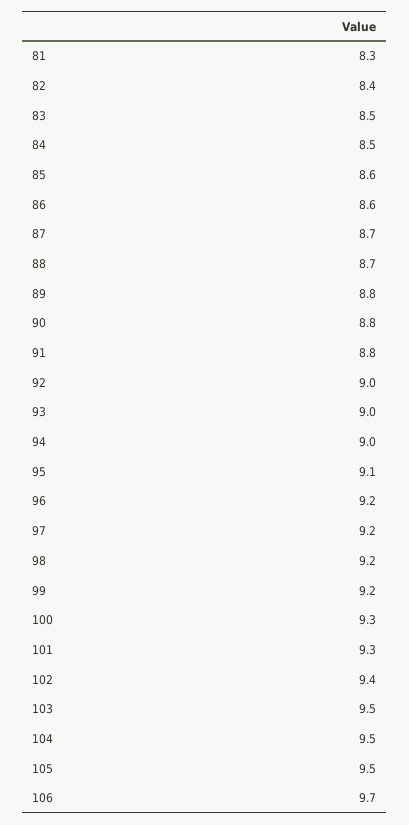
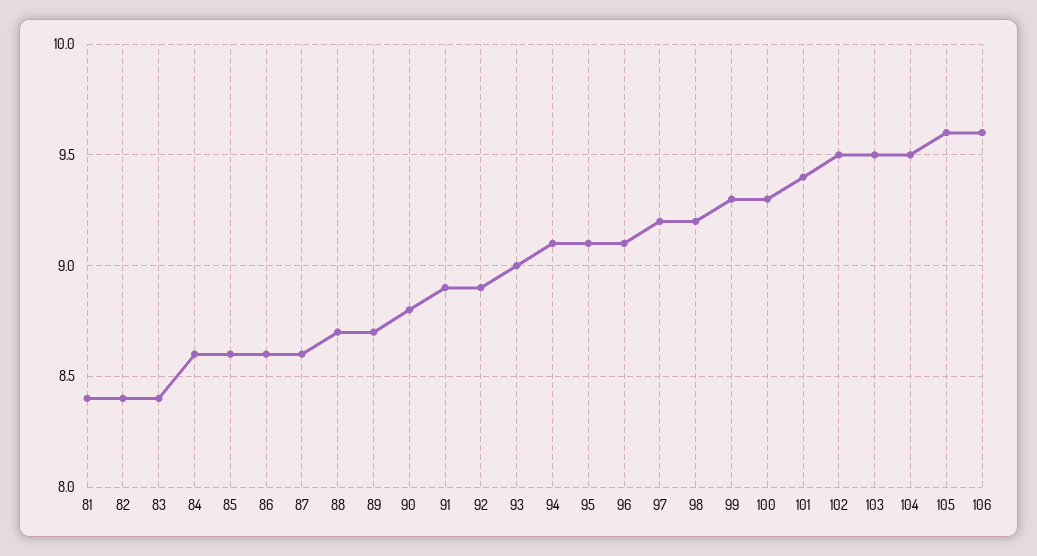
  {
-   "81": 8.3,
+   "81": 8.4,
    "82": 8.4,
-   "83": 8.5,
+   "83": 8.4,
-   "84": 8.5,
+   "84": 8.6,
    "85": 8.6,
    "86": 8.6,
-   "87": 8.7,
+   "87": 8.6,
    "88": 8.7,
-   "89": 8.8,
+   "89": 8.7,
    "90": 8.8,
-   "91": 8.8,
+   "91": 8.9,
-   "92": 9,
+   "92": 8.9,
    "93": 9,
-   "94": 9,
+   "94": 9.1,
    "95": 9.1,
-   "96": 9.2,
+   "96": 9.1,
    "97": 9.2,
    "98": 9.2,
-   "99": 9.2,
+   "99": 9.3,
    "100": 9.3,
-   "101": 9.3,
+   "101": 9.4,
-   "102": 9.4,
+   "102": 9.5,
    "103": 9.5,
    "104": 9.5,
-   "105": 9.5,
+   "105": 9.6,
-   "106": 9.7
+   "106": 9.6
  }

